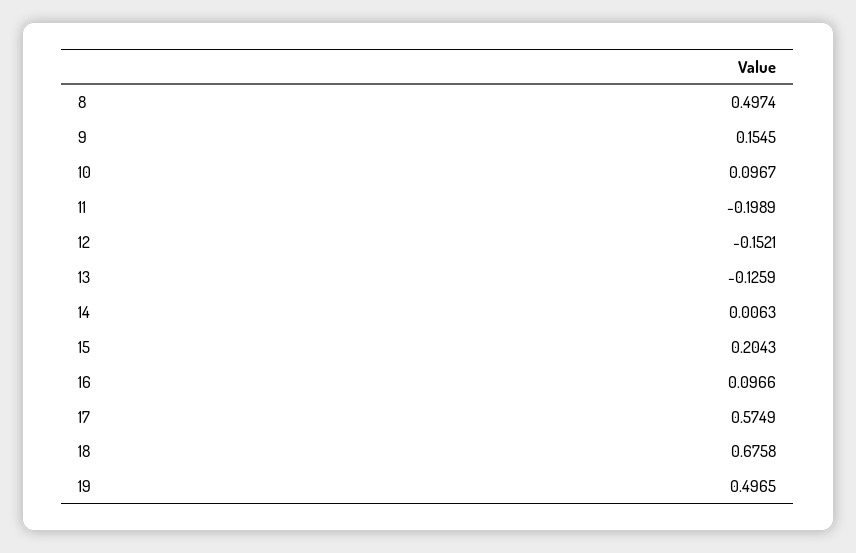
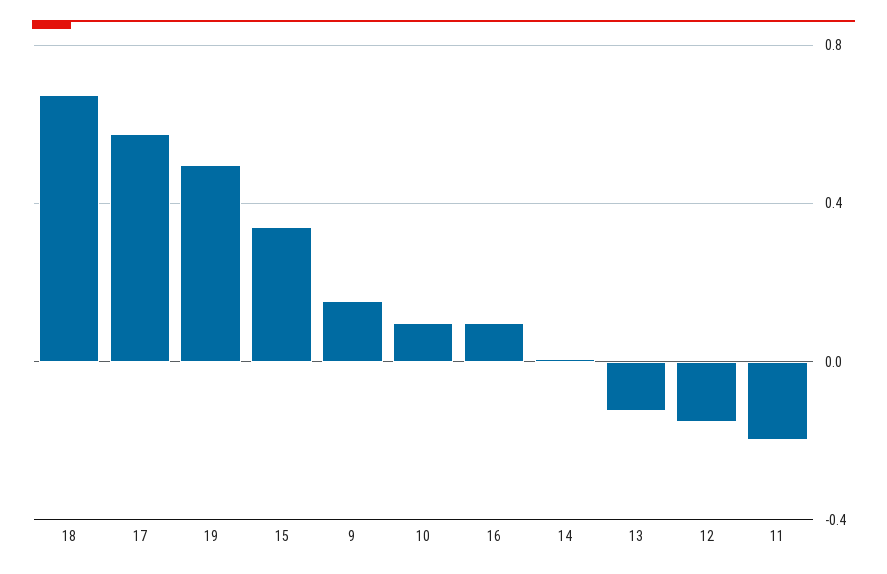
  {
-   "8": 0.4974,
    "9": 0.1545,
    "10": 0.0967,
    "11": -0.1989,
    "12": -0.1521,
    "13": -0.1259,
    "14": 0.0063,
-   "15": 0.2043,
+   "15": 0.35,
    "16": 0.0966,
    "17": 0.5749,
    "18": 0.6758,
    "19": 0.4965
  }

